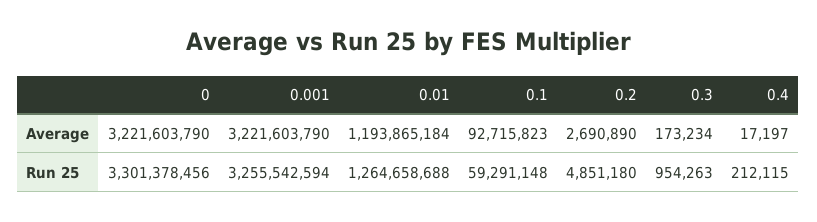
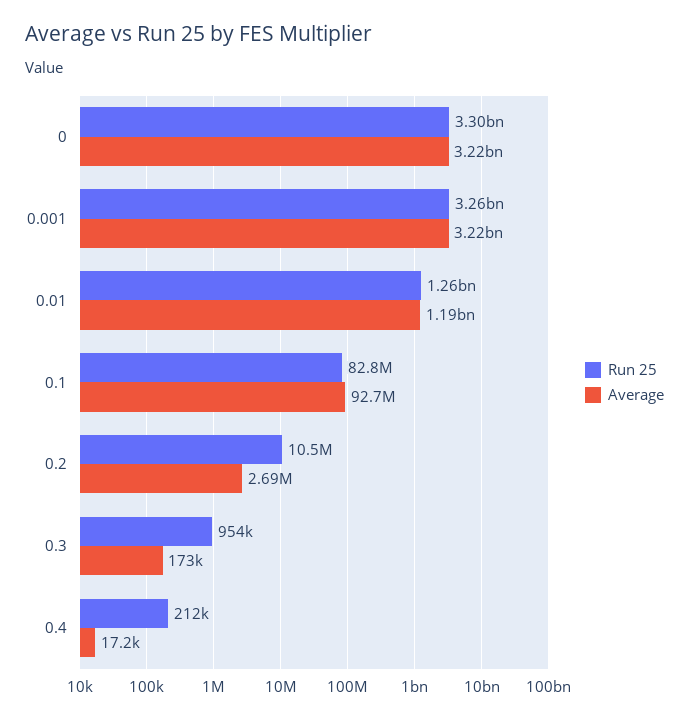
  {
    "Average": {
      "0": 3221603790,
      "0.001": 3221603790,
      "0.01": 1193865184,
      "0.1": 92715823,
      "0.2": 2690890,
      "0.3": 173234,
      "0.4": 17197
    },
    "Run 25": {
      "0": 3301378456,
      "0.001": 3255542594,
      "0.01": 1264658688,
-     "0.1": 59291148,
+     "0.1": 82800000,
-     "0.2": 4851180,
+     "0.2": 10500000,
      "0.3": 954263,
      "0.4": 212115
    }
  }

